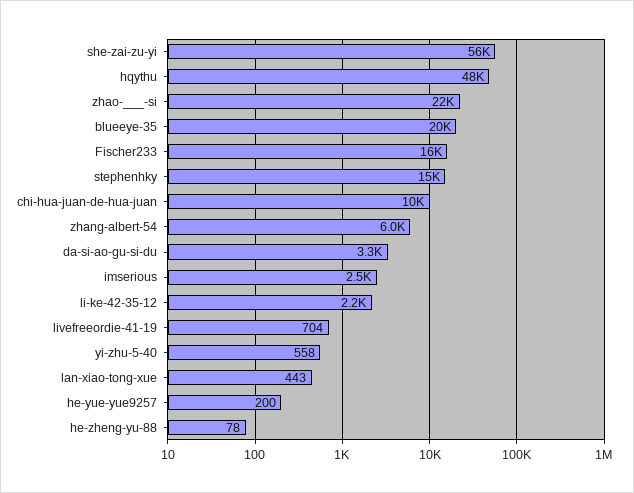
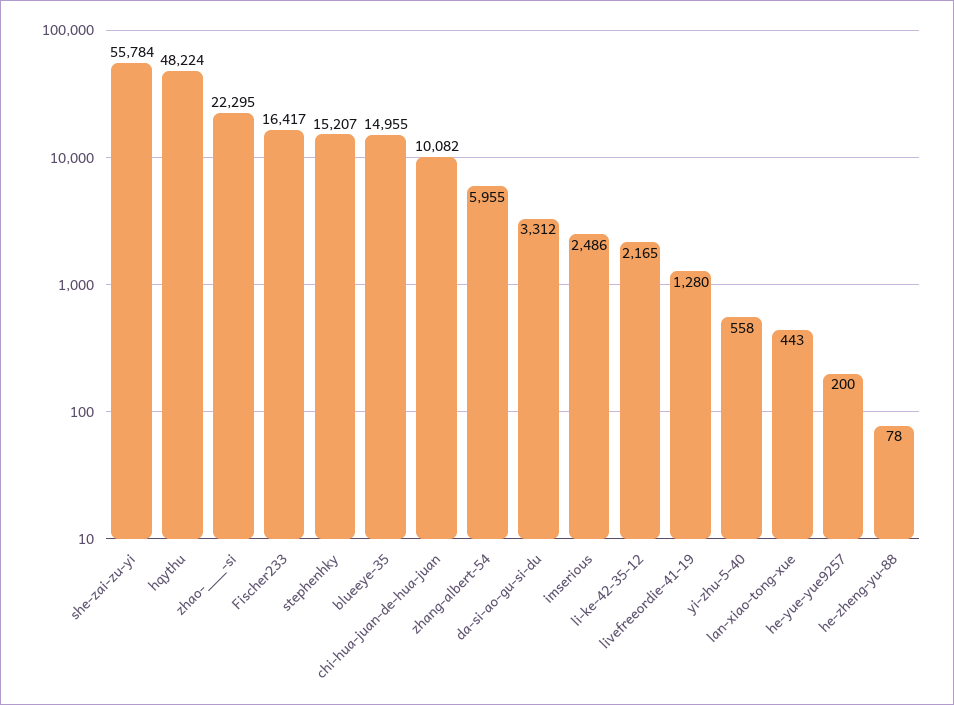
  {
    "she-zai-zu-yi": 55784,
    "hqythu": 48224,
    "zhao-___-si": 22295,
-   "blueeye-35": 20000,
+   "blueeye-35": 14955,
    "Fischer233": 16417,
    "stephenhky": 15207,
    "chi-hua-juan-de-hua-juan": 10082,
    "zhang-albert-54": 5955,
    "da-si-ao-gu-si-du": 3312,
    "imserious": 2486,
    "li-ke-42-35-12": 2165,
-   "livefreeordie-41-19": 704,
+   "livefreeordie-41-19": 1280,
    "yi-zhu-5-40": 558,
    "lan-xiao-tong-xue": 443,
    "he-yue-yue9257": 200,
    "he-zheng-yu-88": 78
  }

